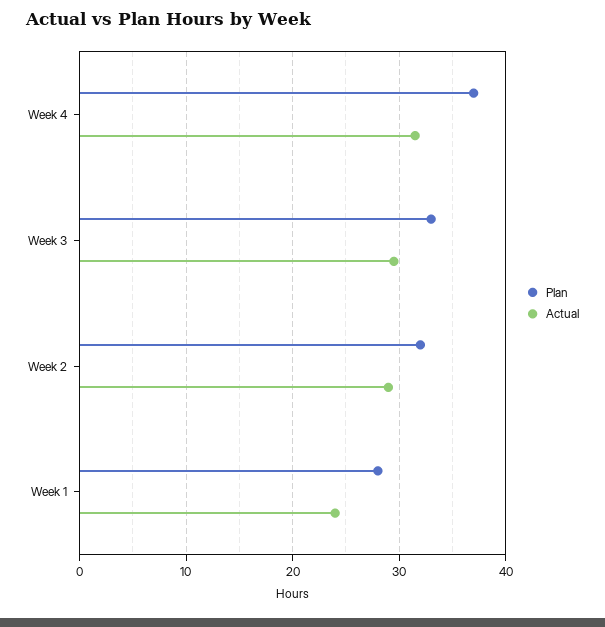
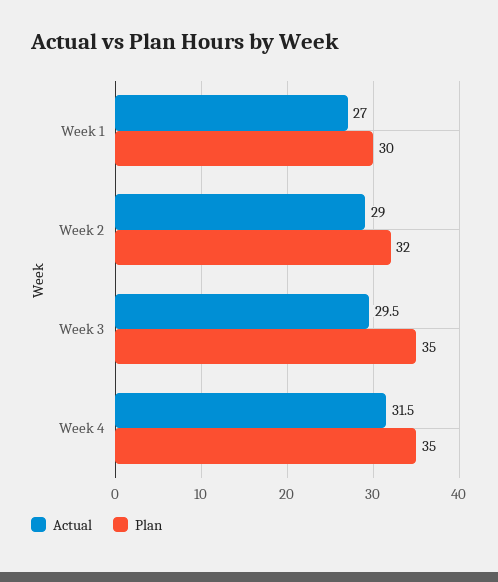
  {
    "Plan": {
-     "Week 4": 37,
+     "Week 4": 35,
-     "Week 3": 33,
+     "Week 3": 35,
      "Week 2": 32,
-     "Week 1": 28
+     "Week 1": 30
    },
    "Actual": {
      "Week 4": 31.5,
      "Week 3": 29.5,
      "Week 2": 29,
-     "Week 1": 24
+     "Week 1": 27
    }
  }

